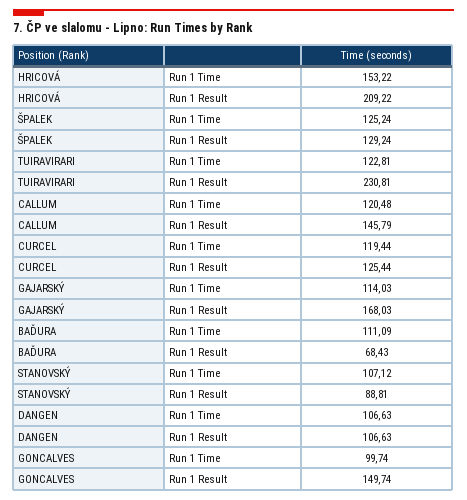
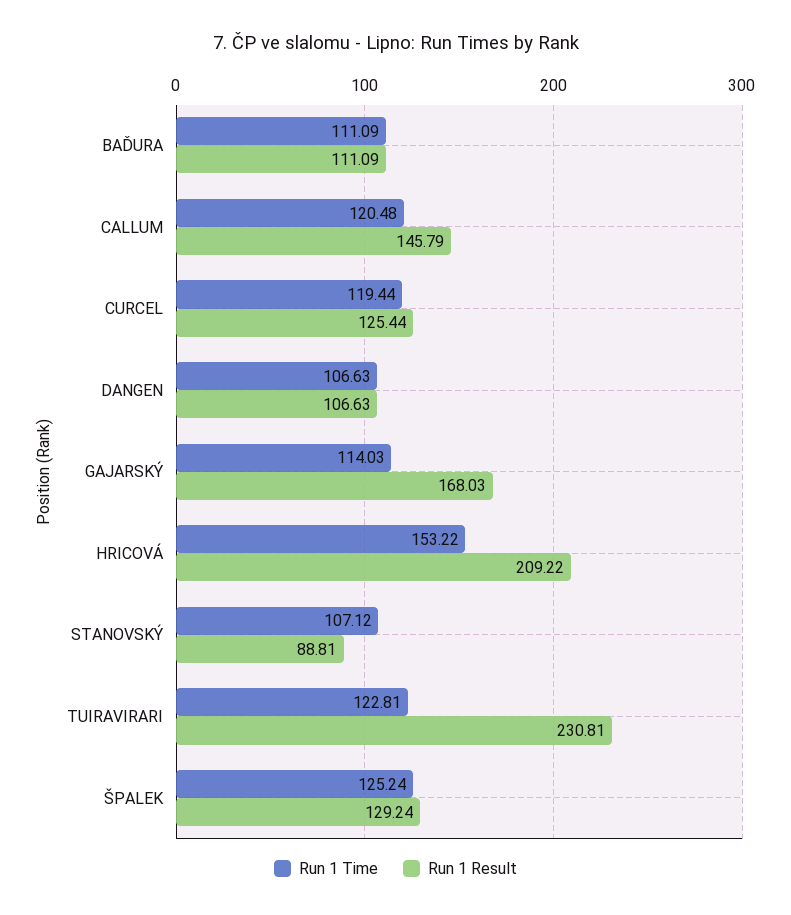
  {
    "Run 1 Time": {
      "HRICOVÁ": 153.22,
      "ŠPALEK": 125.24,
      "TUIRAVIRARI": 122.81,
      "CALLUM": 120.48,
      "CURCEL": 119.44,
      "GAJARSKÝ": 114.03,
      "BAĎURA": 111.09,
      "STANOVSKÝ": 107.12,
-     "DANGEN": 106.63,
+     "DANGEN": 106.63
-     "GONCALVES": 99.74
    },
    "Run 1 Result": {
      "HRICOVÁ": 209.22,
      "ŠPALEK": 129.24,
      "TUIRAVIRARI": 230.81,
      "CALLUM": 145.79,
      "CURCEL": 125.44,
      "GAJARSKÝ": 168.03,
-     "BAĎURA": 68.43,
+     "BAĎURA": 111.09,
      "STANOVSKÝ": 88.81,
-     "DANGEN": 106.63,
+     "DANGEN": 106.63
-     "GONCALVES": 149.74
    }
  }

